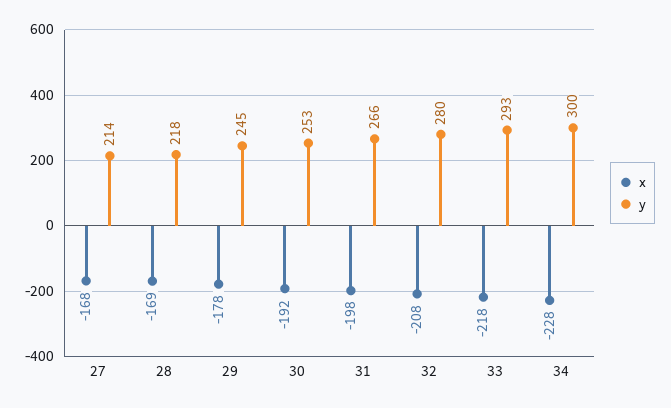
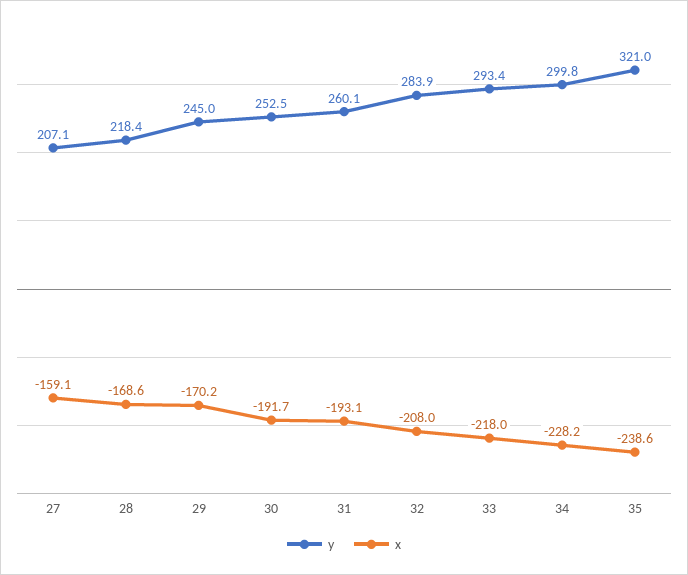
  {
    "x": {
-     "27": -168,
+     "27": -159.1,
      "28": -168.6,
-     "29": -178,
+     "29": -170.2,
      "30": -191.7,
-     "31": -198,
+     "31": -193.1,
      "32": -208,
      "33": -218,
-     "34": -228.2
+     "34": -228.2,
+     "35": -238.6
    },
    "y": {
-     "27": 214,
+     "27": 207.1,
      "28": 218.4,
      "29": 245,
      "30": 252.5,
-     "31": 266,
+     "31": 260.1,
-     "32": 280,
+     "32": 283.9,
      "33": 293.4,
-     "34": 299.8
+     "34": 299.8,
+     "35": 321
    }
  }

